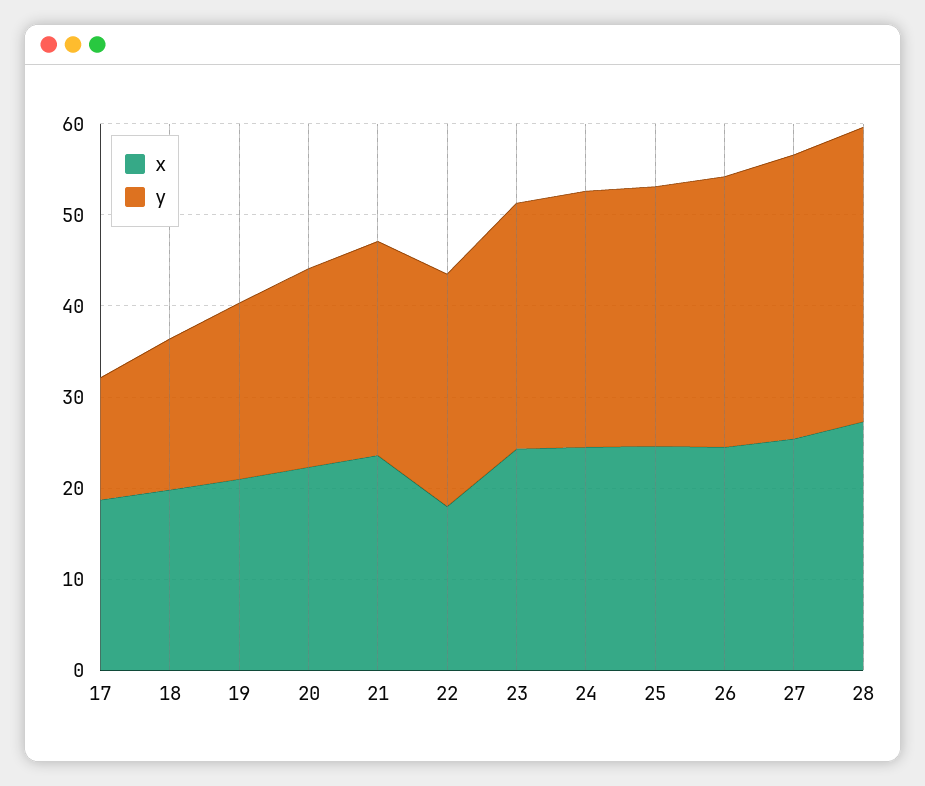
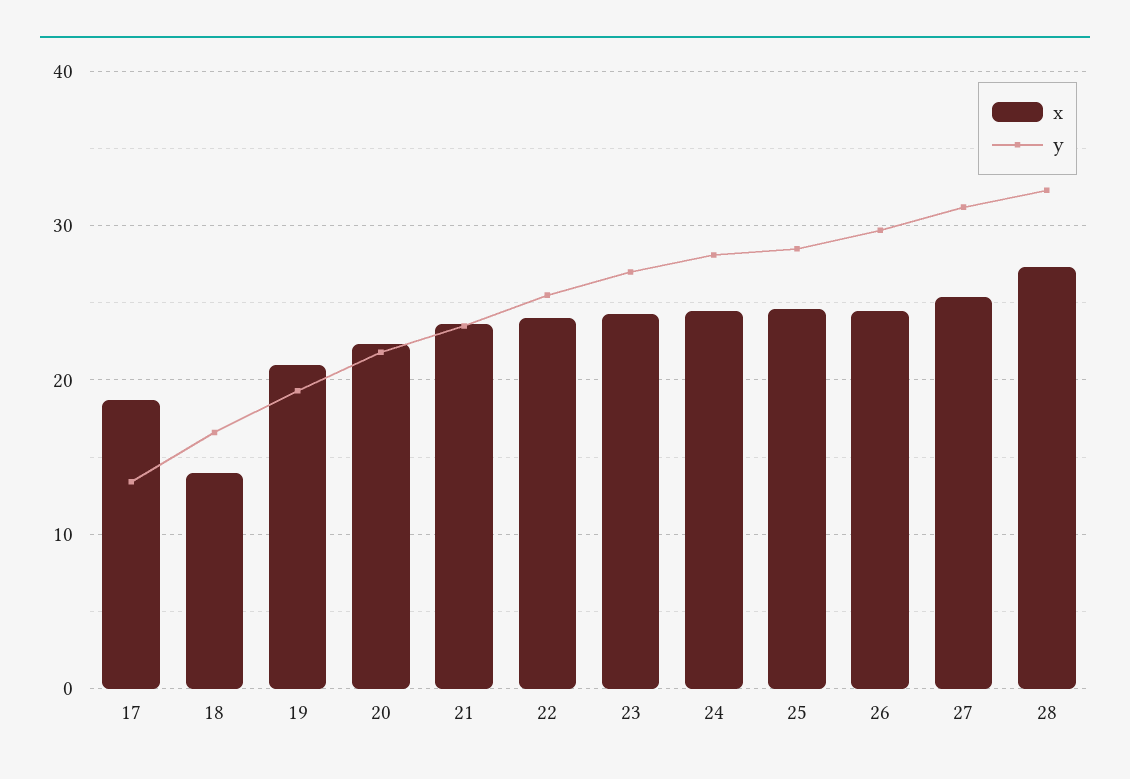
  {
    "x": {
      "17": 19,
-     "18": 20,
+     "18": 14,
      "19": 21,
      "20": 22,
      "21": 24,
-     "22": 18,
+     "22": 24,
      "23": 24,
      "24": 25,
      "25": 25,
      "26": 25,
      "27": 25,
      "28": 27
    },
    "y": {
      "17": 13,
      "18": 17,
      "19": 19,
      "20": 22,
      "21": 24,
      "22": 26,
      "23": 27,
      "24": 28,
      "25": 29,
      "26": 30,
      "27": 31,
      "28": 32
    }
  }

